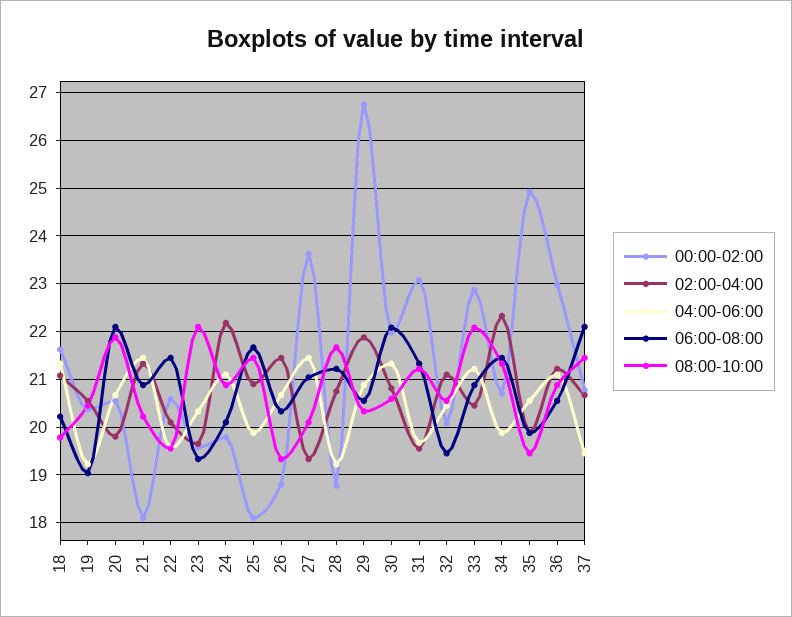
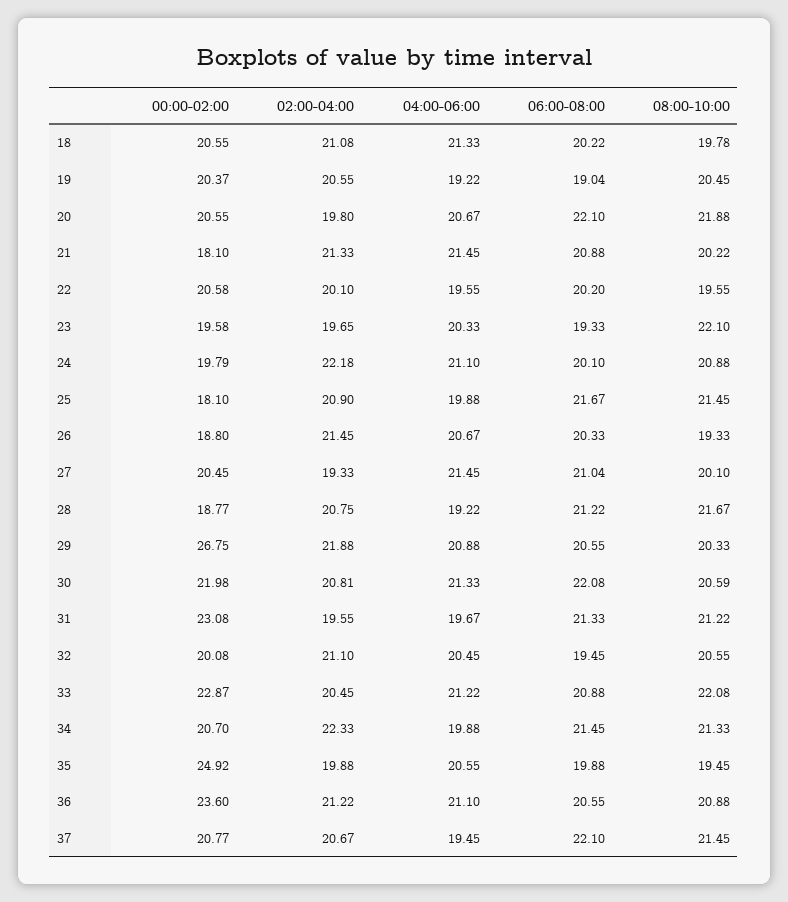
  {
    "00:00-02:00": {
-     "18": 21.6,
+     "18": 20.55,
      "19": 20.37,
      "20": 20.55,
      "21": 18.1,
      "22": 20.58,
      "23": 19.58,
      "24": 19.79,
      "25": 18.1,
      "26": 18.8,
-     "27": 23.6,
+     "27": 20.45,
      "28": 18.77,
      "29": 26.75,
      "30": 21.98,
      "31": 23.08,
      "32": 20.08,
      "33": 22.87,
      "34": 20.7,
      "35": 24.92,
-     "36": 23,
+     "36": 23.6,
      "37": 20.77
    },
    "02:00-04:00": {
      "18": 21.08,
      "19": 20.55,
      "20": 19.8,
      "21": 21.33,
      "22": 20.1,
      "23": 19.65,
      "24": 22.18,
      "25": 20.9,
      "26": 21.45,
      "27": 19.33,
      "28": 20.75,
      "29": 21.88,
      "30": 20.81,
      "31": 19.55,
      "32": 21.1,
      "33": 20.45,
      "34": 22.33,
      "35": 19.88,
      "36": 21.22,
      "37": 20.67
    },
    "04:00-06:00": {
      "18": 21.33,
      "19": 19.22,
      "20": 20.67,
      "21": 21.45,
      "22": 19.55,
      "23": 20.33,
      "24": 21.1,
      "25": 19.88,
      "26": 20.67,
      "27": 21.45,
      "28": 19.22,
      "29": 20.88,
      "30": 21.33,
      "31": 19.67,
      "32": 20.45,
      "33": 21.22,
      "34": 19.88,
      "35": 20.55,
      "36": 21.1,
      "37": 19.45
    },
    "06:00-08:00": {
      "18": 20.22,
      "19": 19.04,
      "20": 22.1,
      "21": 20.88,
-     "22": 21.4,
+     "22": 20.2,
      "23": 19.33,
      "24": 20.1,
      "25": 21.67,
      "26": 20.33,
      "27": 21.04,
      "28": 21.22,
      "29": 20.55,
      "30": 22.08,
      "31": 21.33,
      "32": 19.45,
      "33": 20.88,
      "34": 21.45,
      "35": 19.88,
      "36": 20.55,
      "37": 22.1
    },
    "08:00-10:00": {
      "18": 19.78,
      "19": 20.45,
      "20": 21.88,
      "21": 20.22,
      "22": 19.55,
      "23": 22.1,
      "24": 20.88,
      "25": 21.45,
      "26": 19.33,
      "27": 20.1,
      "28": 21.67,
      "29": 20.33,
      "30": 20.59,
      "31": 21.22,
      "32": 20.55,
      "33": 22.08,
      "34": 21.33,
      "35": 19.45,
      "36": 20.88,
      "37": 21.45
    }
  }

